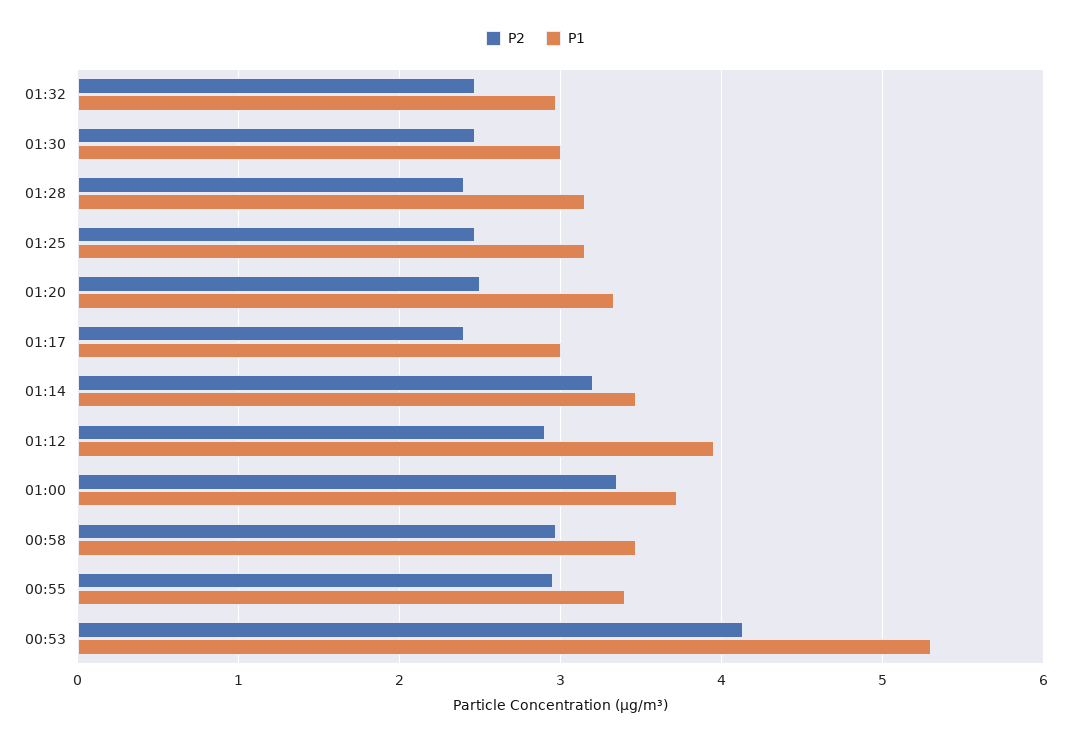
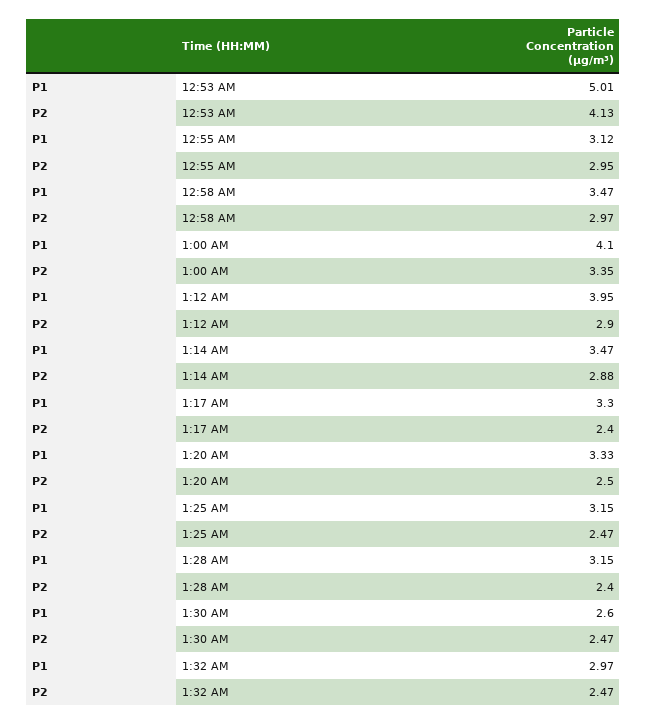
  {
    "P2": {
      "01:32": 2.47,
      "01:30": 2.47,
      "01:28": 2.4,
      "01:25": 2.47,
      "01:20": 2.5,
      "01:17": 2.4,
-     "01:14": 3.2,
+     "01:14": 2.88,
      "01:12": 2.9,
      "01:00": 3.35,
      "00:58": 2.97,
      "00:55": 2.95,
      "00:53": 4.13
    },
    "P1": {
      "01:32": 2.97,
-     "01:30": 3,
+     "01:30": 2.6,
      "01:28": 3.15,
      "01:25": 3.15,
      "01:20": 3.33,
-     "01:17": 3,
+     "01:17": 3.3,
      "01:14": 3.47,
      "01:12": 3.95,
-     "01:00": 3.7,
+     "01:00": 4.1,
      "00:58": 3.47,
-     "00:55": 3.4,
+     "00:55": 3.12,
-     "00:53": 5.3
+     "00:53": 5.01
    }
  }

